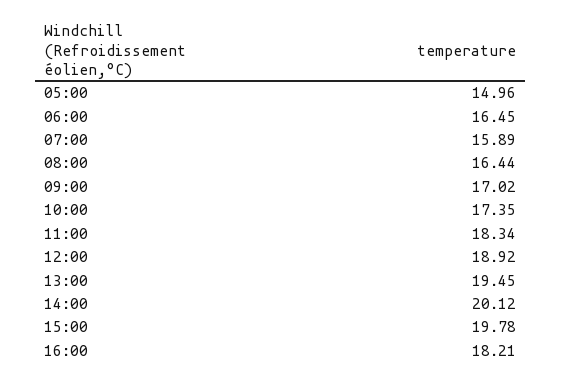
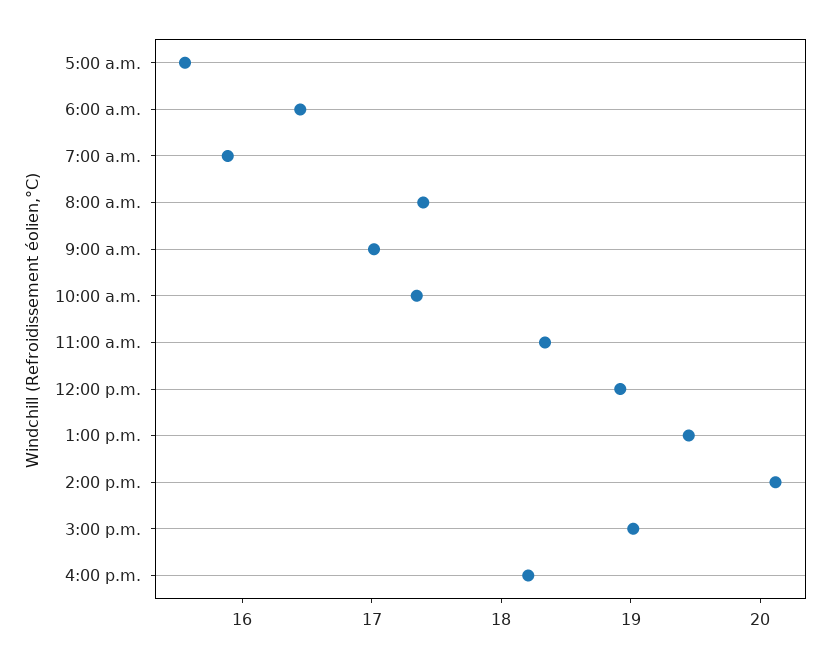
  {
-   "05:00": 14.96,
+   "05:00": 15.6,
    "06:00": 16.45,
    "07:00": 15.89,
-   "08:00": 16.44,
+   "08:00": 17.4,
    "09:00": 17.02,
    "10:00": 17.35,
    "11:00": 18.34,
    "12:00": 18.92,
    "13:00": 19.45,
    "14:00": 20.12,
-   "15:00": 19.78,
+   "15:00": 19,
    "16:00": 18.21
  }

